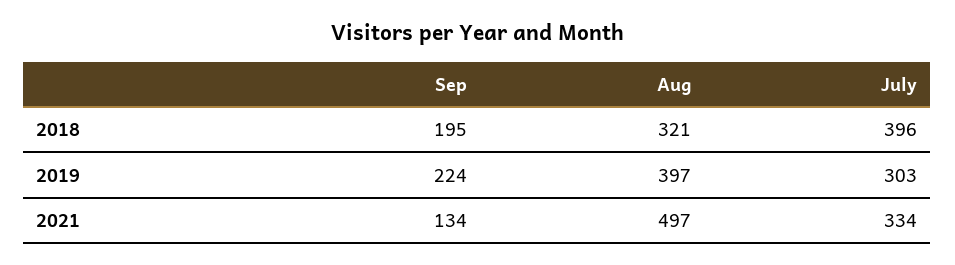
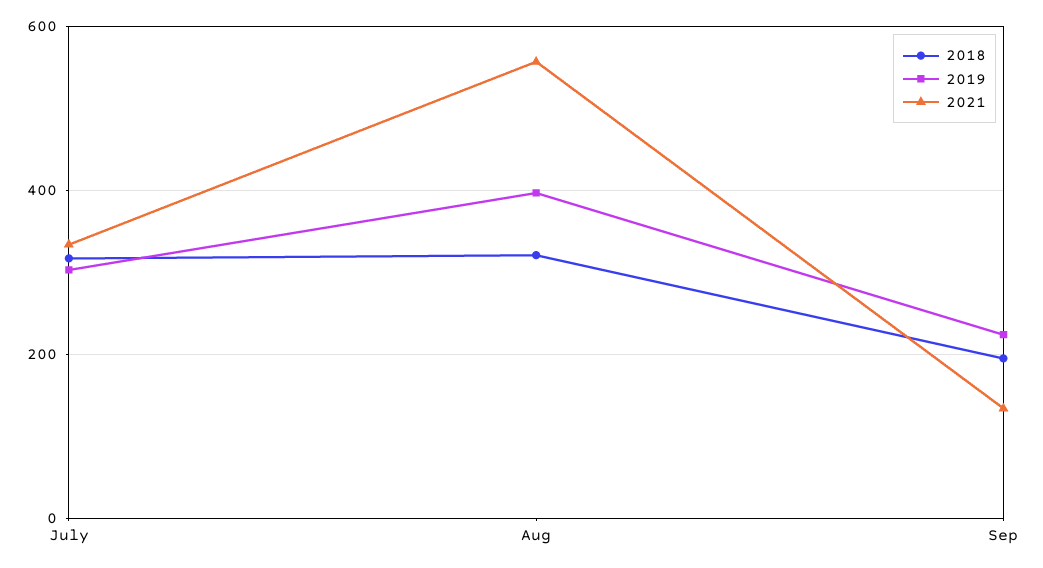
  {
    "2018": {
      "Sep": 195,
      "Aug": 321,
-     "July": 396
+     "July": 320
    },
    "2019": {
      "Sep": 224,
      "Aug": 397,
      "July": 303
    },
    "2021": {
      "Sep": 134,
-     "Aug": 497,
+     "Aug": 560,
      "July": 334
    }
  }

